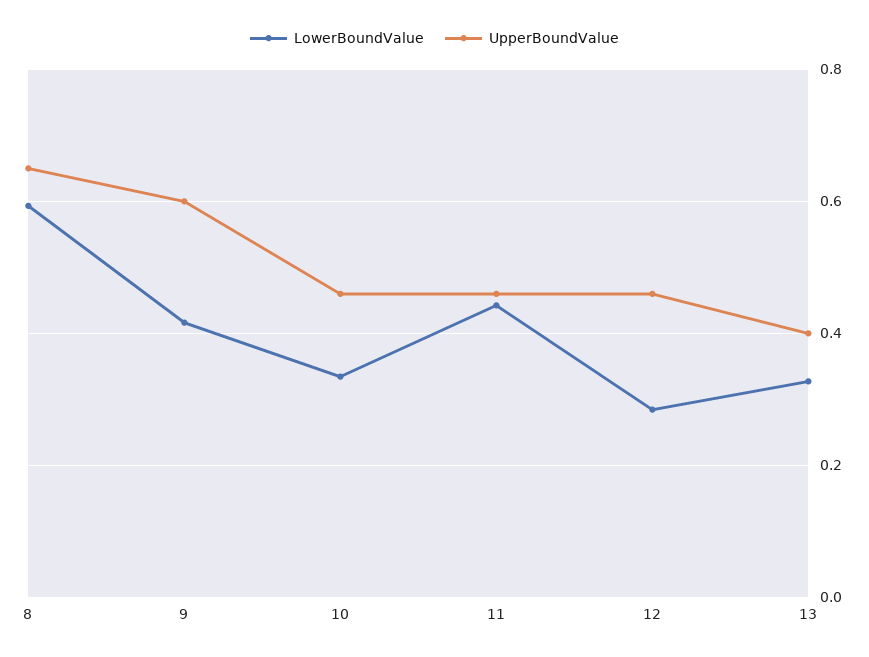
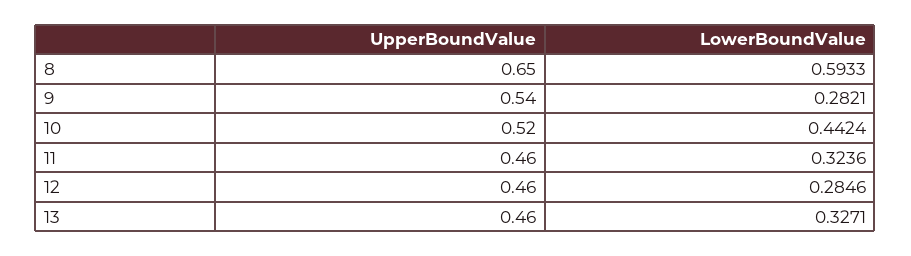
  {
    "LowerBoundValue": {
      "8": 0.5933,
-     "9": 0.42,
+     "9": 0.2821,
-     "10": 0.34,
+     "10": 0.4424,
-     "11": 0.44,
+     "11": 0.3236,
      "12": 0.2846,
      "13": 0.3271
    },
    "UpperBoundValue": {
      "8": 0.65,
-     "9": 0.6,
+     "9": 0.54,
-     "10": 0.46,
+     "10": 0.52,
      "11": 0.46,
      "12": 0.46,
-     "13": 0.4
+     "13": 0.46
    }
  }

